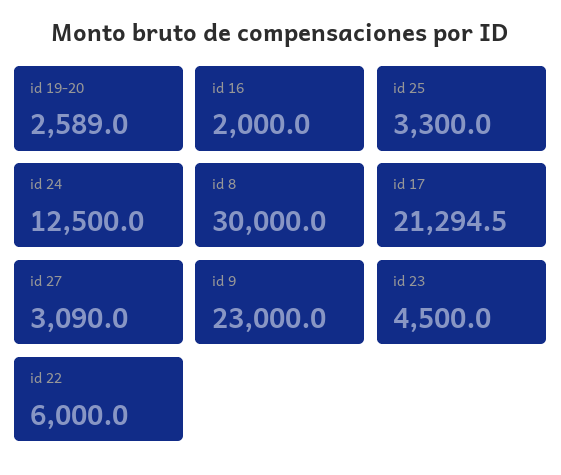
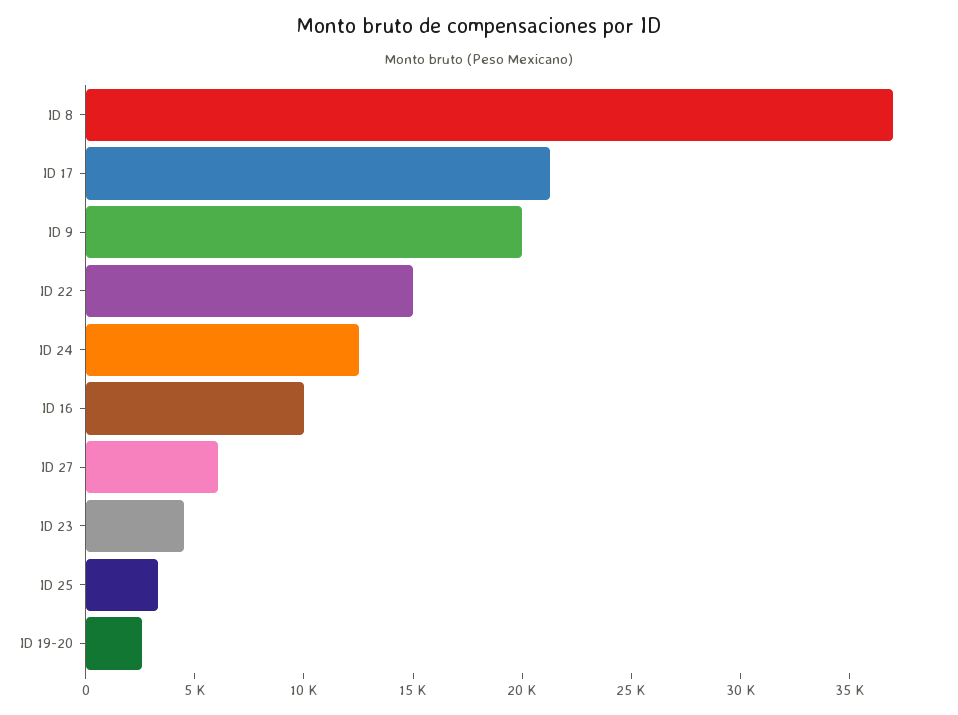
  {
    "id 19-20": 2589,
-   "id 16": 2000,
+   "id 16": 10000,
    "id 25": 3300,
    "id 24": 12500,
-   "id 8": 30000,
+   "id 8": 37000,
    "id 17": 21294.5,
-   "id 27": 3090,
+   "id 27": 6000,
-   "id 9": 23000,
+   "id 9": 20000,
    "id 23": 4500,
-   "id 22": 6000
+   "id 22": 15000
  }

